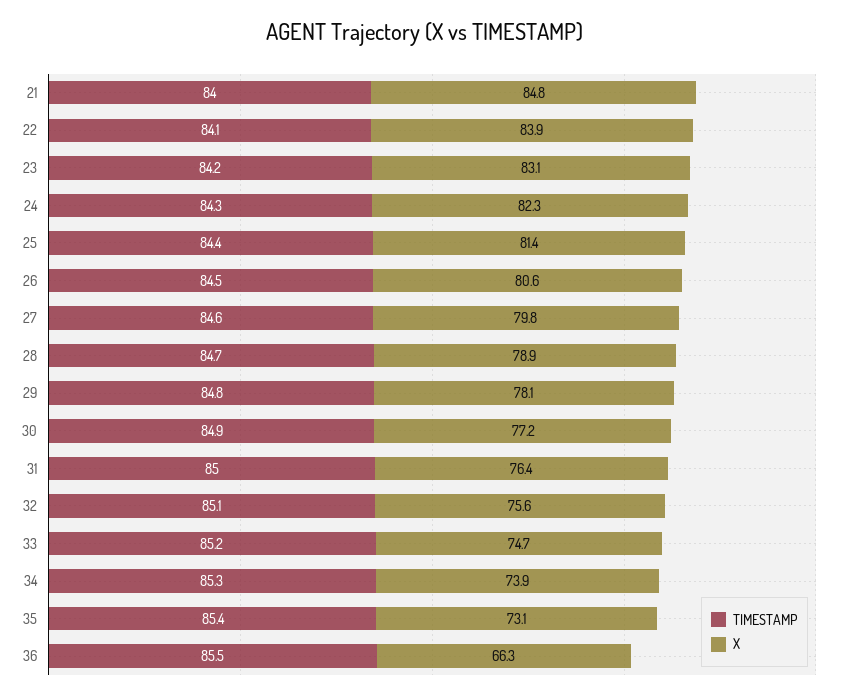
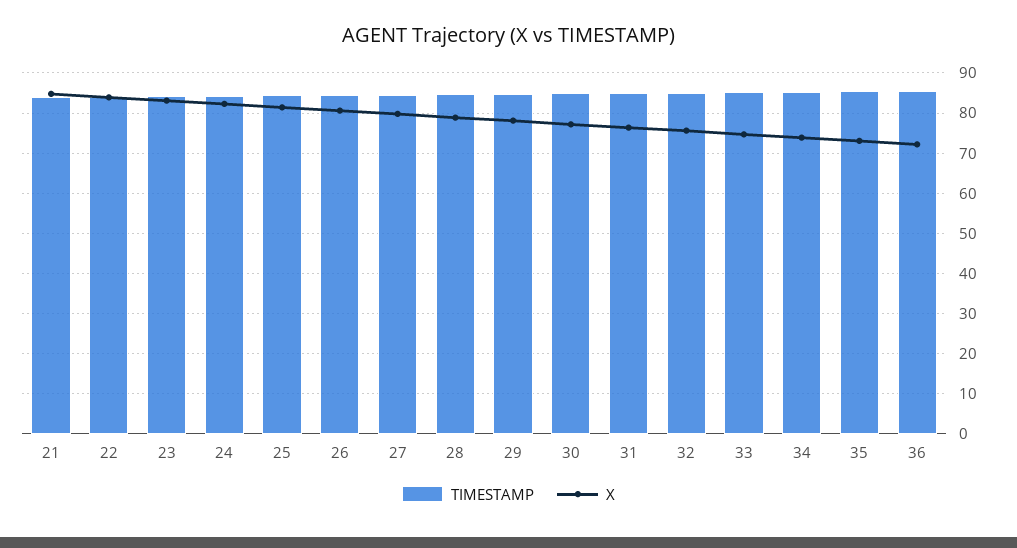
  {
    "TIMESTAMP": {
      "21": 84,
      "22": 84.1,
      "23": 84.2,
      "24": 84.3,
      "25": 84.4,
      "26": 84.5,
      "27": 84.6,
      "28": 84.7,
      "29": 84.8,
      "30": 84.9,
      "31": 85,
      "32": 85.1,
      "33": 85.2,
      "34": 85.3,
      "35": 85.4,
      "36": 85.5
    },
    "X": {
      "21": 84.8,
      "22": 83.9,
      "23": 83.1,
      "24": 82.3,
      "25": 81.4,
      "26": 80.6,
      "27": 79.8,
      "28": 78.9,
      "29": 78.1,
      "30": 77.2,
      "31": 76.4,
      "32": 75.6,
      "33": 74.7,
      "34": 73.9,
      "35": 73.1,
-     "36": 66.3
+     "36": 72
    }
  }

